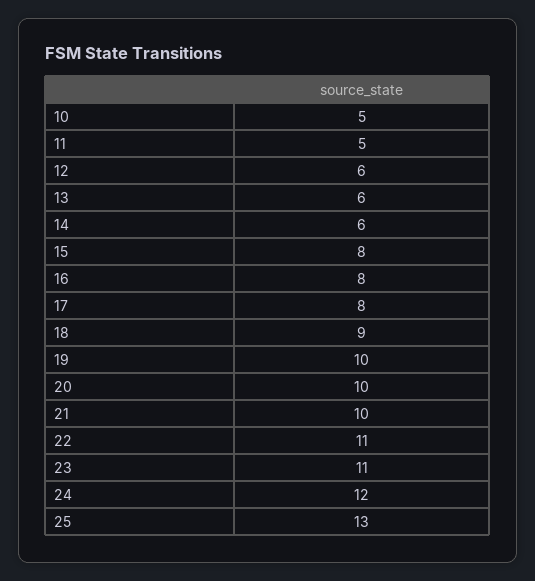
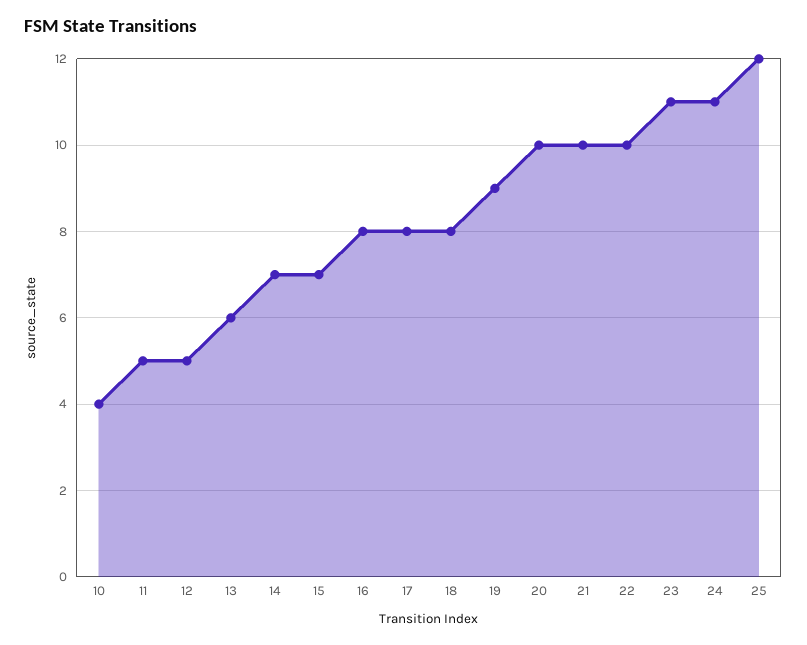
  {
-   "10": 5,
+   "10": 4,
    "11": 5,
-   "12": 6,
+   "12": 5,
    "13": 6,
-   "14": 6,
+   "14": 7,
-   "15": 8,
+   "15": 7,
    "16": 8,
    "17": 8,
-   "18": 9,
+   "18": 8,
-   "19": 10,
+   "19": 9,
    "20": 10,
    "21": 10,
-   "22": 11,
+   "22": 10,
    "23": 11,
-   "24": 12,
+   "24": 11,
-   "25": 13
+   "25": 12
  }

